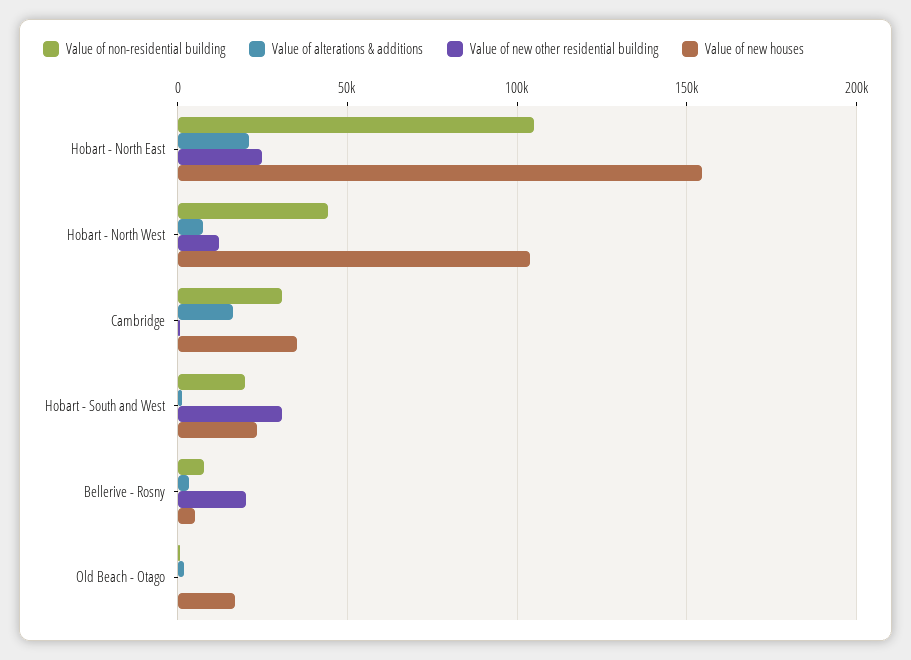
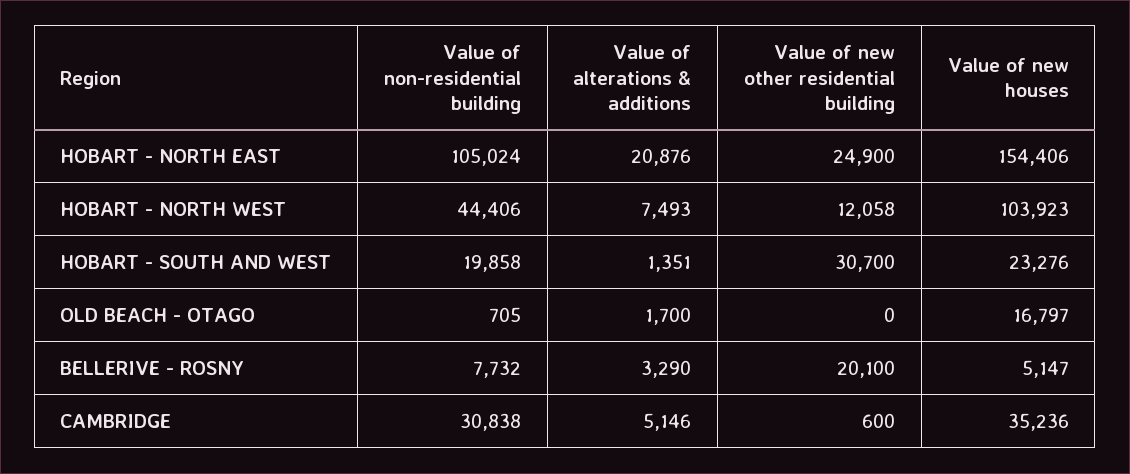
  {
    "Value of non-residential building": {
      "Hobart - North East": 105024,
      "Hobart - North West": 44406,
      "Cambridge": 30838,
      "Hobart - South and West": 19858,
      "Bellerive - Rosny": 7732,
      "Old Beach - Otago": 705
    },
    "Value of alterations & additions": {
      "Hobart - North East": 20876,
      "Hobart - North West": 7493,
-     "Cambridge": 15000,
+     "Cambridge": 5146,
      "Hobart - South and West": 1351,
      "Bellerive - Rosny": 3290,
      "Old Beach - Otago": 1700
    },
    "Value of new other residential building": {
      "Hobart - North East": 24900,
      "Hobart - North West": 12058,
      "Cambridge": 600,
      "Hobart - South and West": 30700,
      "Bellerive - Rosny": 20100,
      "Old Beach - Otago": 0
    },
    "Value of new houses": {
      "Hobart - North East": 154406,
      "Hobart - North West": 103923,
      "Cambridge": 35236,
      "Hobart - South and West": 23276,
      "Bellerive - Rosny": 5147,
      "Old Beach - Otago": 16797
    }
  }

